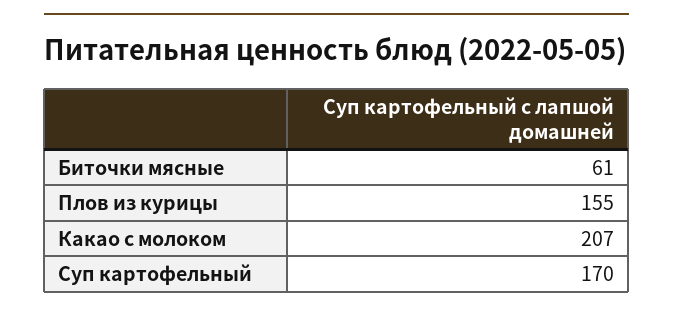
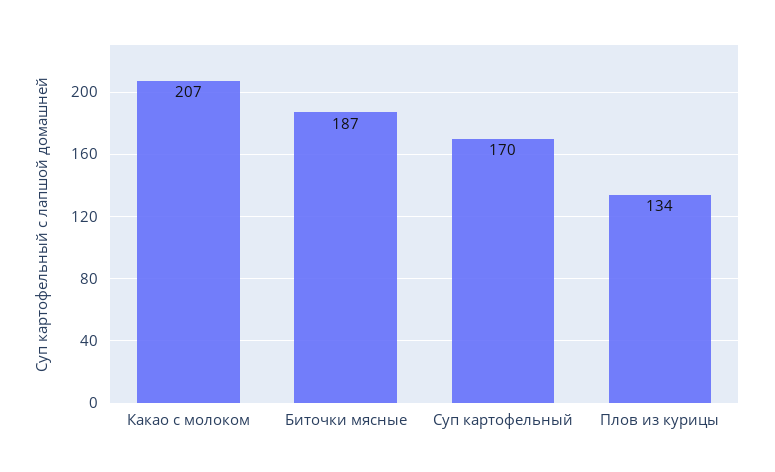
  {
-   "Биточки мясные": 61,
+   "Биточки мясные": 187,
-   "Плов из курицы": 155,
+   "Плов из курицы": 134,
    "Какао с молоком": 207,
    "Суп картофельный": 170
  }

